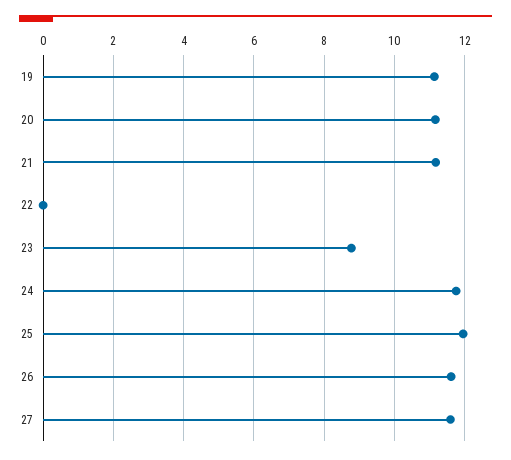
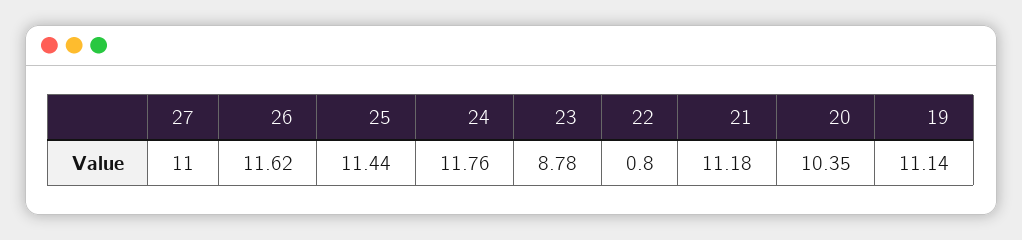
  {
    "19": 11.14,
-   "20": 11.2,
+   "20": 10.35,
    "21": 11.18,
-   "22": 0,
+   "22": 0.8,
    "23": 8.78,
    "24": 11.76,
-   "25": 12,
+   "25": 11.44,
    "26": 11.62,
-   "27": 11.6
+   "27": 11
  }

